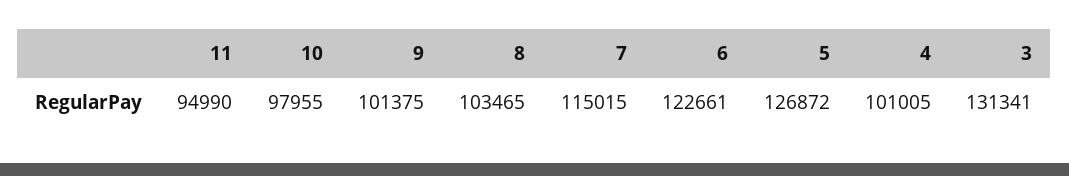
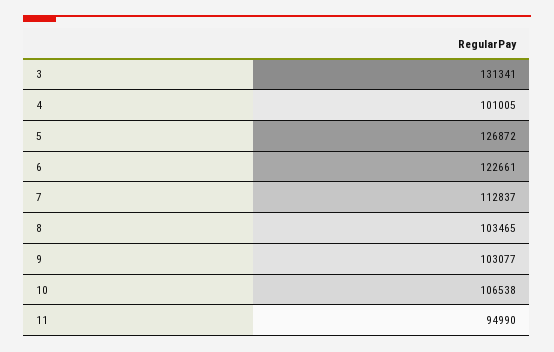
  {
    "11": 94990,
-   "10": 97955,
+   "10": 106538,
-   "9": 101375,
+   "9": 103077,
    "8": 103465,
-   "7": 115015,
+   "7": 112837,
    "6": 122661,
    "5": 126872,
    "4": 101005,
    "3": 131341
  }

